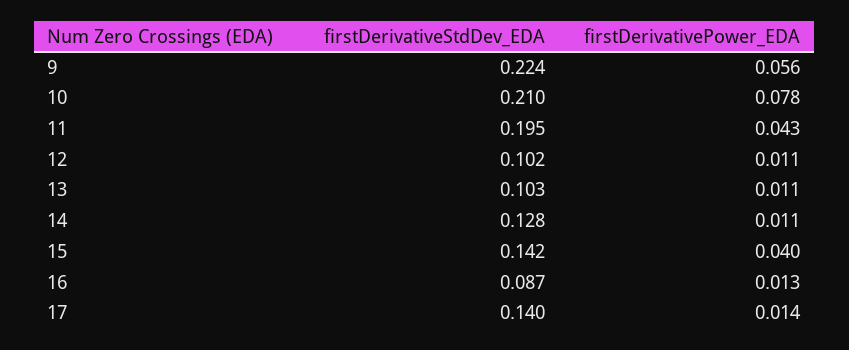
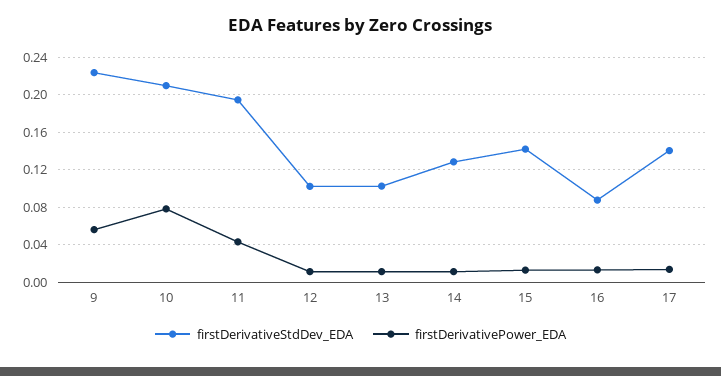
  {
    "firstDerivativeStdDev_EDA": {
      "9": 0.224,
      "10": 0.21,
      "11": 0.195,
      "12": 0.102,
      "13": 0.103,
      "14": 0.128,
      "15": 0.142,
      "16": 0.087,
      "17": 0.14
    },
    "firstDerivativePower_EDA": {
      "9": 0.056,
      "10": 0.078,
      "11": 0.043,
      "12": 0.011,
      "13": 0.011,
      "14": 0.011,
-     "15": 0.04,
+     "15": 0.01,
      "16": 0.013,
      "17": 0.014
    }
  }

